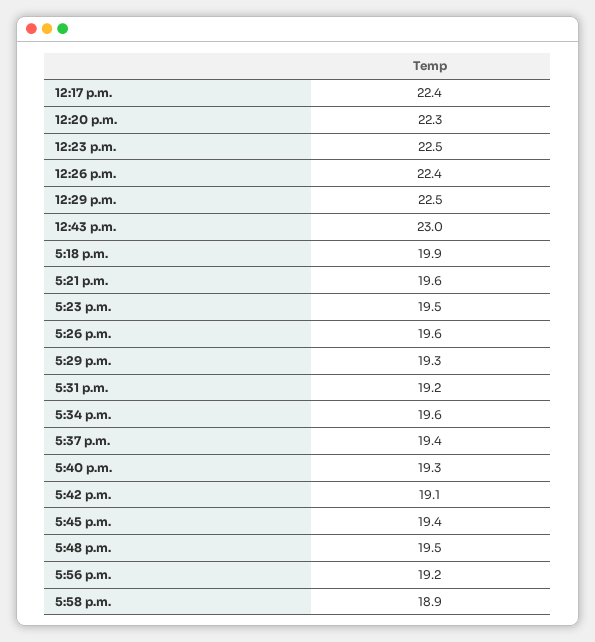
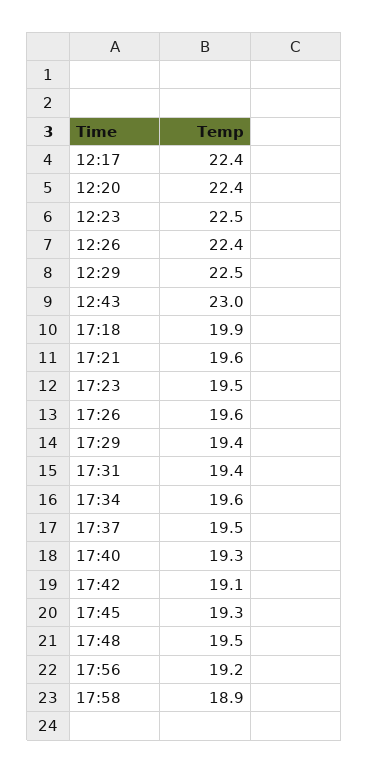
  {
    "12:17 p.m.": 22.4,
-   "12:20 p.m.": 22.3,
+   "12:20 p.m.": 22.4,
    "12:23 p.m.": 22.5,
    "12:26 p.m.": 22.4,
    "12:29 p.m.": 22.5,
    "12:43 p.m.": 23,
    "5:18 p.m.": 19.9,
    "5:21 p.m.": 19.6,
    "5:23 p.m.": 19.5,
    "5:26 p.m.": 19.6,
-   "5:29 p.m.": 19.3,
+   "5:29 p.m.": 19.4,
-   "5:31 p.m.": 19.2,
+   "5:31 p.m.": 19.4,
    "5:34 p.m.": 19.6,
-   "5:37 p.m.": 19.4,
+   "5:37 p.m.": 19.5,
    "5:40 p.m.": 19.3,
    "5:42 p.m.": 19.1,
-   "5:45 p.m.": 19.4,
+   "5:45 p.m.": 19.3,
    "5:48 p.m.": 19.5,
    "5:56 p.m.": 19.2,
    "5:58 p.m.": 18.9
  }

